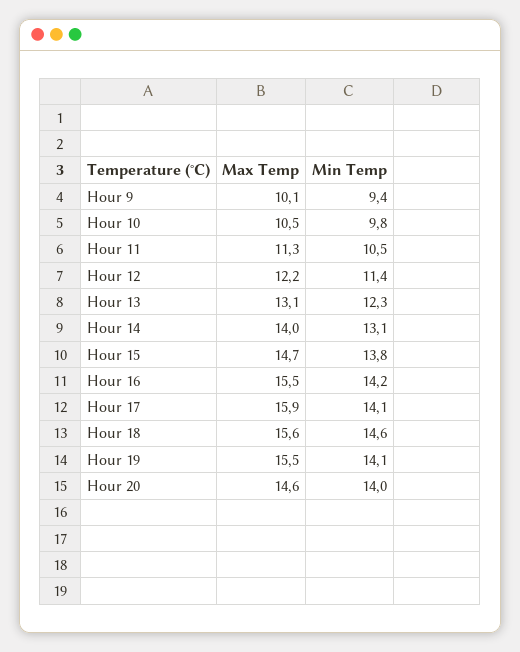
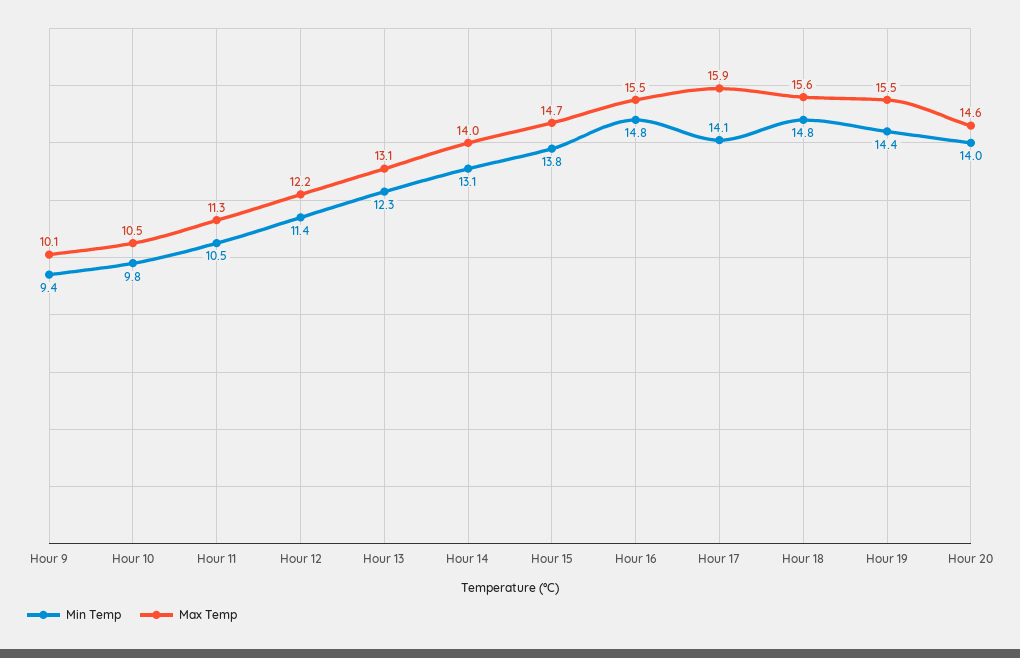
  {
    "Max Temp": {
      "Hour 9": 10.1,
      "Hour 10": 10.5,
      "Hour 11": 11.3,
      "Hour 12": 12.2,
      "Hour 13": 13.1,
      "Hour 14": 14,
      "Hour 15": 14.7,
      "Hour 16": 15.5,
      "Hour 17": 15.9,
      "Hour 18": 15.6,
      "Hour 19": 15.5,
      "Hour 20": 14.6
    },
    "Min Temp": {
      "Hour 9": 9.4,
      "Hour 10": 9.8,
      "Hour 11": 10.5,
      "Hour 12": 11.4,
      "Hour 13": 12.3,
      "Hour 14": 13.1,
      "Hour 15": 13.8,
-     "Hour 16": 14.2,
+     "Hour 16": 14.8,
      "Hour 17": 14.1,
-     "Hour 18": 14.6,
+     "Hour 18": 14.8,
-     "Hour 19": 14.1,
+     "Hour 19": 14.4,
      "Hour 20": 14
    }
  }

